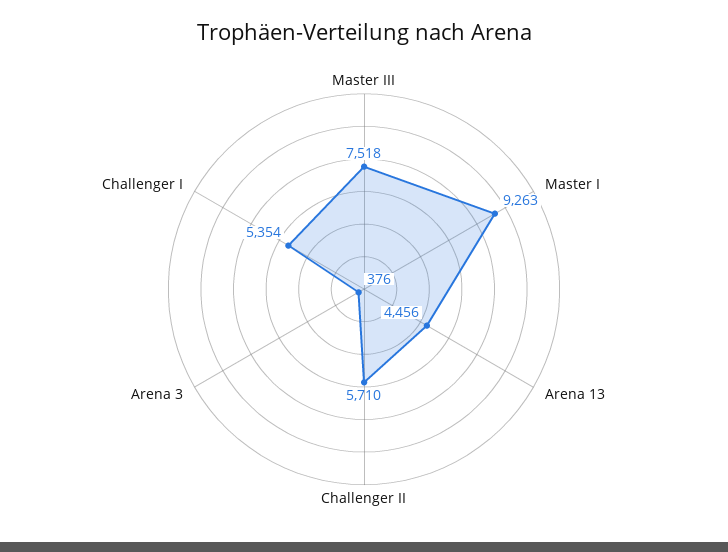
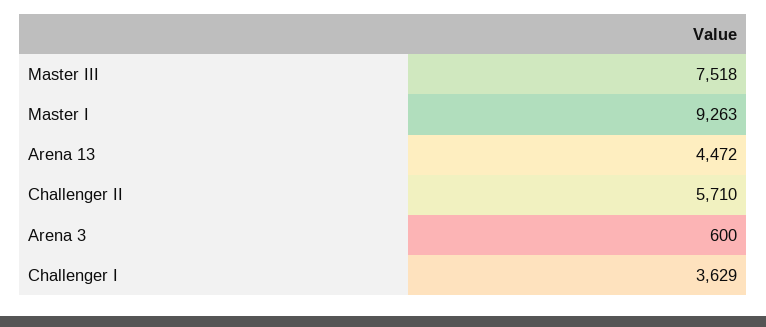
  {
    "Master III": 7518,
    "Master I": 9263,
-   "Arena 13": 4456,
+   "Arena 13": 4472,
    "Challenger II": 5710,
-   "Arena 3": 376,
+   "Arena 3": 600,
-   "Challenger I": 5354
+   "Challenger I": 3629
  }

